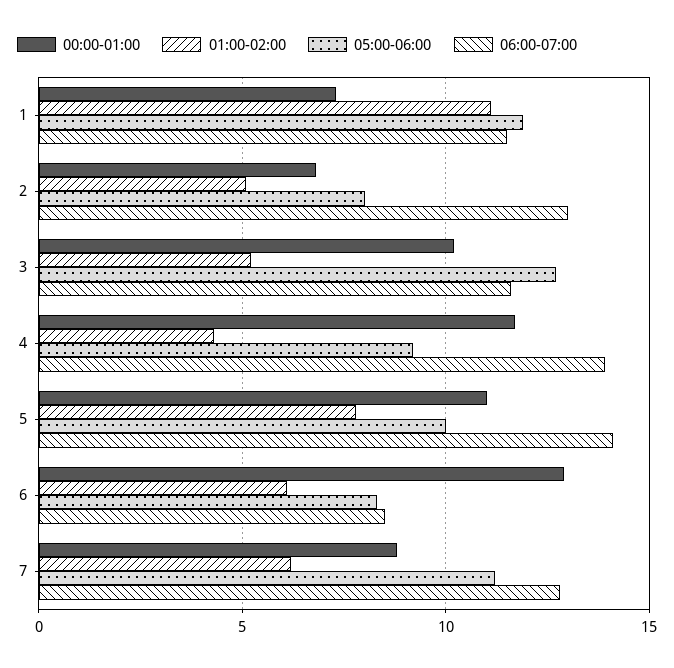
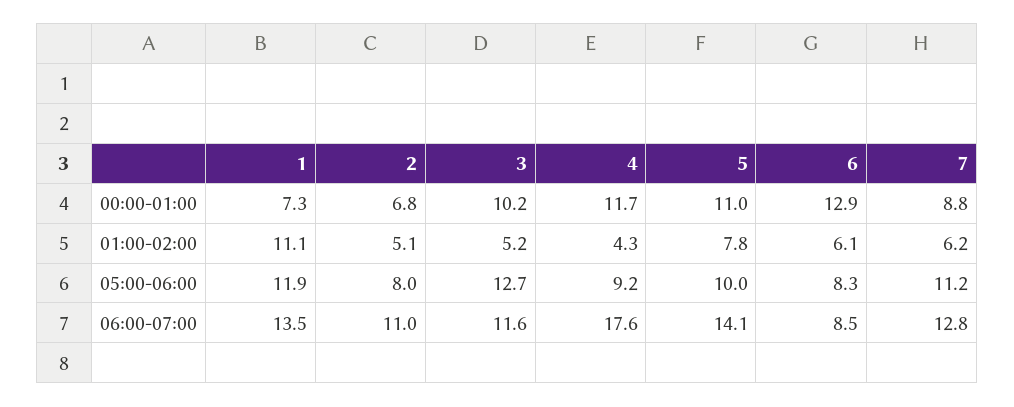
  {
    "00:00-01:00": {
      "1": 7.3,
      "2": 6.8,
      "3": 10.2,
      "4": 11.7,
      "5": 11,
      "6": 12.9,
      "7": 8.8
    },
    "01:00-02:00": {
      "1": 11.1,
      "2": 5.1,
      "3": 5.2,
      "4": 4.3,
      "5": 7.8,
      "6": 6.1,
      "7": 6.2
    },
    "05:00-06:00": {
      "1": 11.9,
      "2": 8,
      "3": 12.7,
      "4": 9.2,
      "5": 10,
      "6": 8.3,
      "7": 11.2
    },
    "06:00-07:00": {
-     "1": 11.5,
+     "1": 13.5,
-     "2": 13,
+     "2": 11,
      "3": 11.6,
-     "4": 14,
+     "4": 17.6,
      "5": 14.1,
      "6": 8.5,
      "7": 12.8
    }
  }

